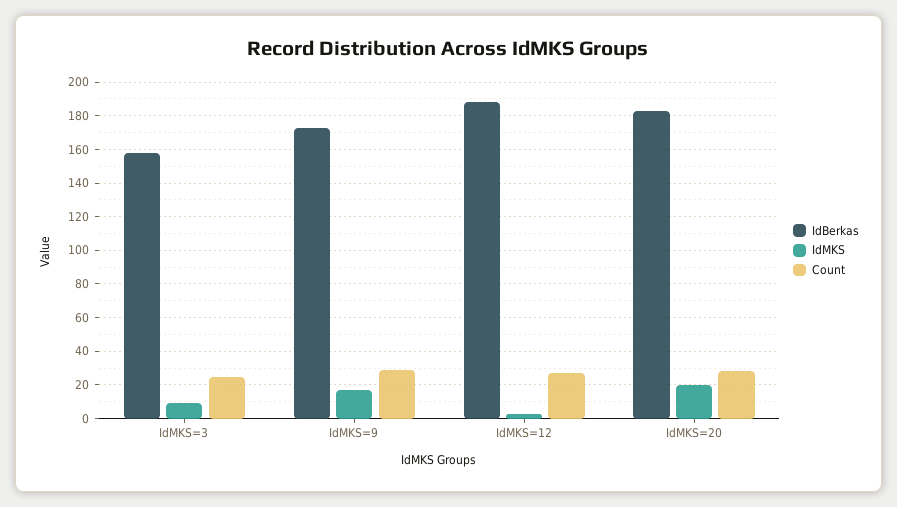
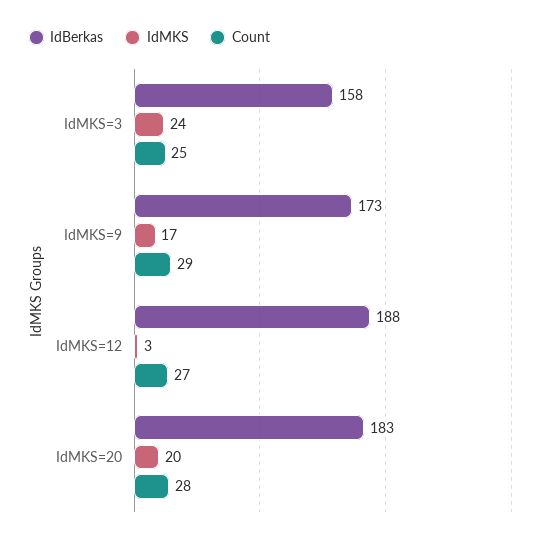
  {
    "IdBerkas": {
      "IdMKS=3": 158,
      "IdMKS=9": 173,
      "IdMKS=12": 188,
      "IdMKS=20": 183
    },
    "IdMKS": {
-     "IdMKS=3": 10,
+     "IdMKS=3": 24,
      "IdMKS=9": 17,
      "IdMKS=12": 3,
      "IdMKS=20": 20
    },
    "Count": {
      "IdMKS=3": 25,
      "IdMKS=9": 29,
      "IdMKS=12": 27,
      "IdMKS=20": 28
    }
  }

